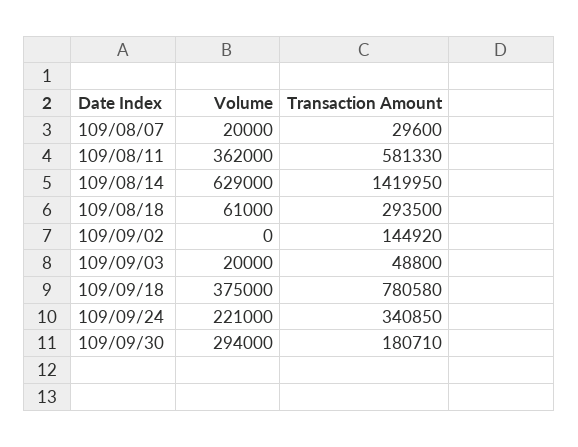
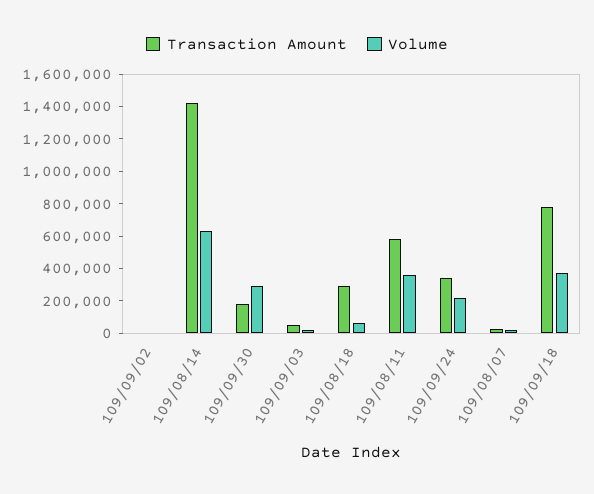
  {
    "Volume": {
      "109/08/07": 20000,
      "109/08/11": 362000,
      "109/08/14": 629000,
      "109/08/18": 61000,
      "109/09/02": 0,
      "109/09/03": 20000,
      "109/09/18": 375000,
      "109/09/24": 221000,
      "109/09/30": 294000
    },
    "Transaction Amount": {
      "109/08/07": 29600,
      "109/08/11": 581330,
      "109/08/14": 1419950,
      "109/08/18": 293500,
-     "109/09/02": 144920,
+     "109/09/02": 0,
      "109/09/03": 48800,
      "109/09/18": 780580,
      "109/09/24": 340850,
      "109/09/30": 180710
    }
  }

